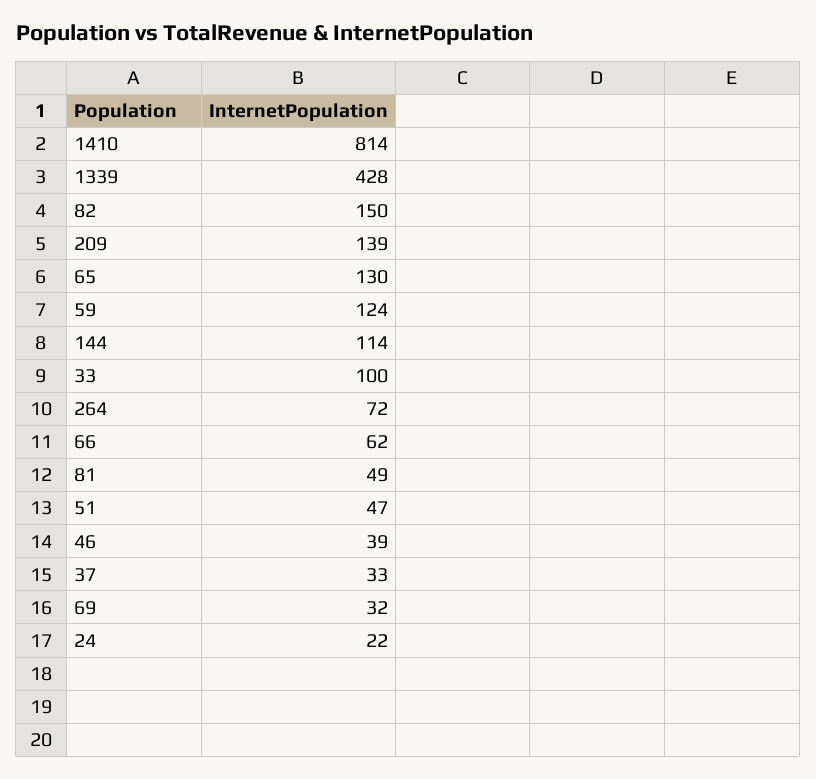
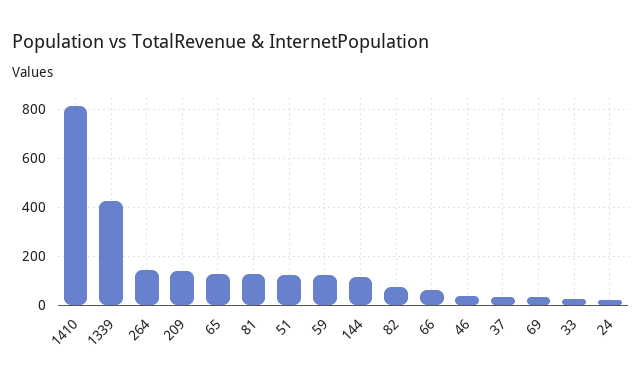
  {
    "1410": 814,
    "1339": 428,
-   "82": 150,
+   "82": 75,
    "209": 139,
    "65": 130,
    "59": 124,
    "144": 114,
-   "33": 100,
+   "33": 25,
-   "264": 72,
+   "264": 150,
    "66": 62,
-   "81": 49,
+   "81": 125,
-   "51": 47,
+   "51": 125,
    "46": 39,
    "37": 33,
    "69": 32,
    "24": 22
  }

